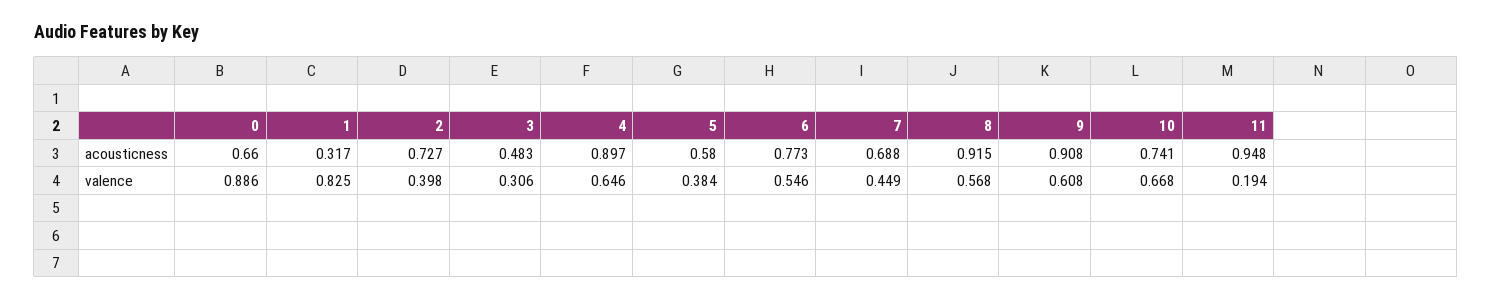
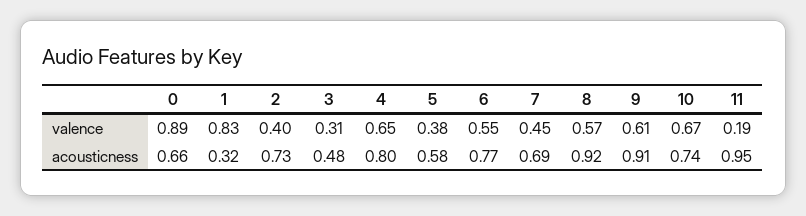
  {
    "0": {
      "acousticness": 0.66,
      "valence": 0.886
    },
    "1": {
      "acousticness": 0.317,
      "valence": 0.825
    },
    "2": {
      "acousticness": 0.727,
      "valence": 0.398
    },
    "3": {
      "acousticness": 0.483,
      "valence": 0.306
    },
    "4": {
-     "acousticness": 0.897,
+     "acousticness": 0.8,
      "valence": 0.646
    },
    "5": {
      "acousticness": 0.58,
      "valence": 0.384
    },
    "6": {
      "acousticness": 0.773,
      "valence": 0.546
    },
    "7": {
      "acousticness": 0.688,
      "valence": 0.449
    },
    "8": {
      "acousticness": 0.915,
      "valence": 0.568
    },
    "9": {
      "acousticness": 0.908,
      "valence": 0.608
    },
    "10": {
      "acousticness": 0.741,
      "valence": 0.668
    },
    "11": {
      "acousticness": 0.948,
      "valence": 0.194
    }
  }

